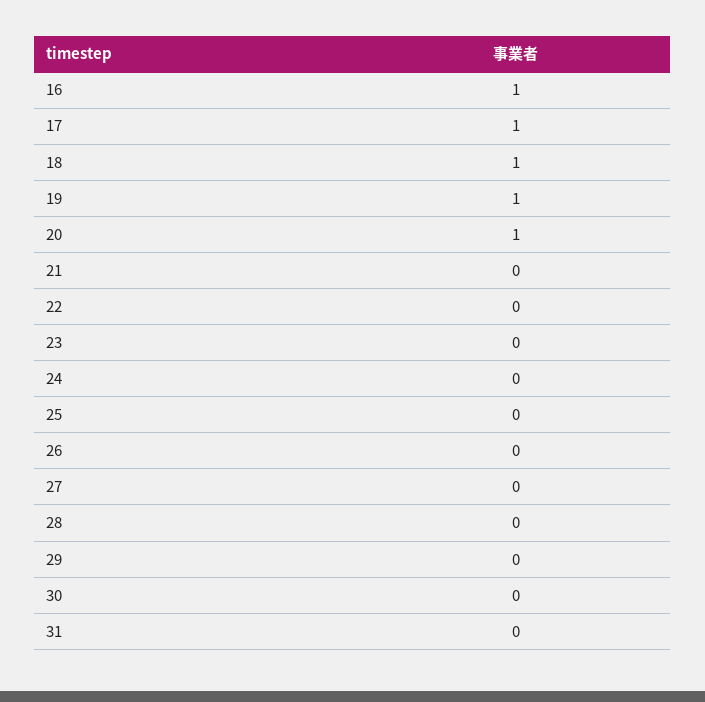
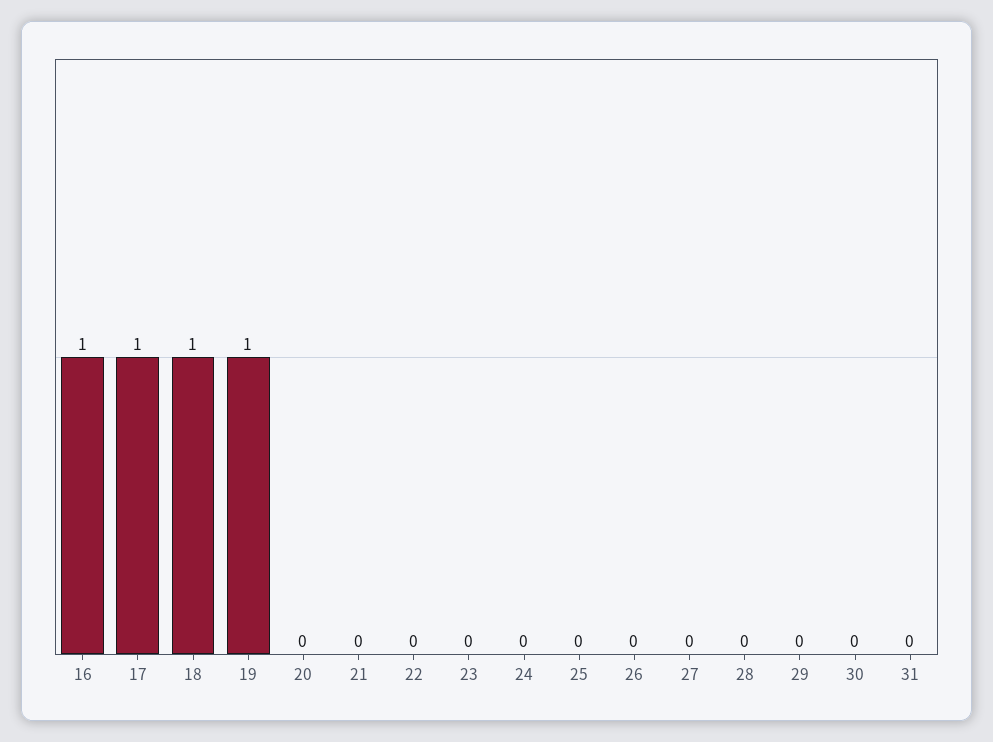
  {
    "16": 1,
    "17": 1,
    "18": 1,
    "19": 1,
-   "20": 1,
+   "20": 0,
    "21": 0,
    "22": 0,
    "23": 0,
    "24": 0,
    "25": 0,
    "26": 0,
    "27": 0,
    "28": 0,
    "29": 0,
    "30": 0,
    "31": 0
  }

